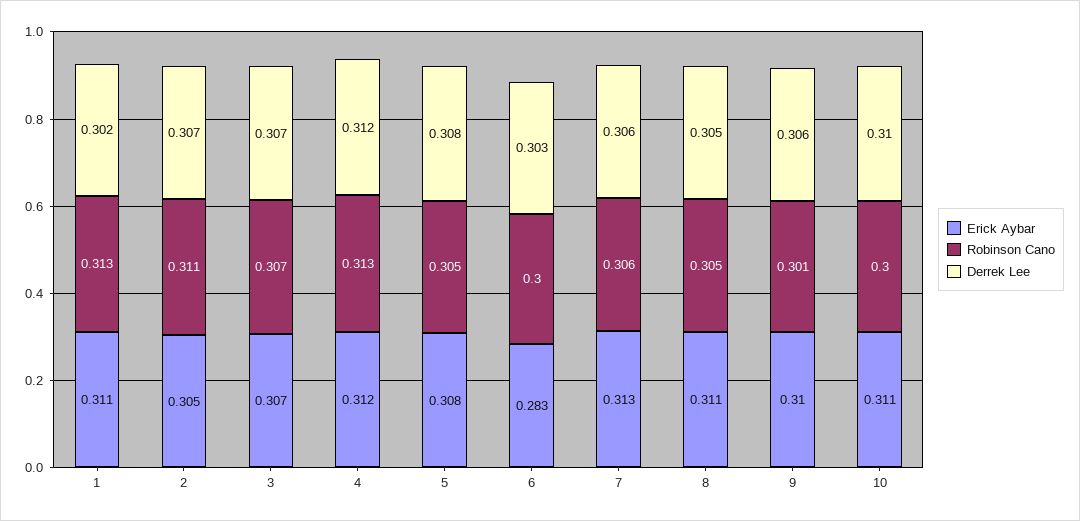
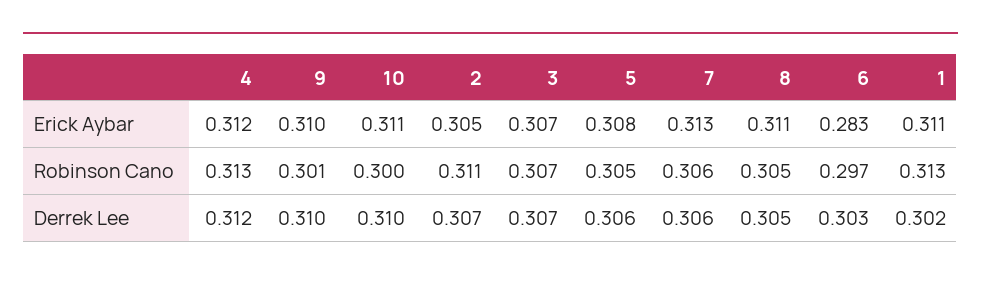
  {
    "Erick Aybar": {
      "1": 0.311,
      "2": 0.305,
      "3": 0.307,
      "4": 0.312,
      "5": 0.308,
      "6": 0.283,
      "7": 0.313,
      "8": 0.311,
      "9": 0.31,
      "10": 0.311
    },
    "Robinson Cano": {
      "1": 0.313,
      "2": 0.311,
      "3": 0.307,
      "4": 0.313,
      "5": 0.305,
-     "6": 0.3,
+     "6": 0.297,
      "7": 0.306,
      "8": 0.305,
      "9": 0.301,
      "10": 0.3
    },
    "Derrek Lee": {
      "1": 0.302,
      "2": 0.307,
      "3": 0.307,
      "4": 0.312,
-     "5": 0.308,
+     "5": 0.306,
      "6": 0.303,
      "7": 0.306,
      "8": 0.305,
-     "9": 0.306,
+     "9": 0.31,
      "10": 0.31
    }
  }

